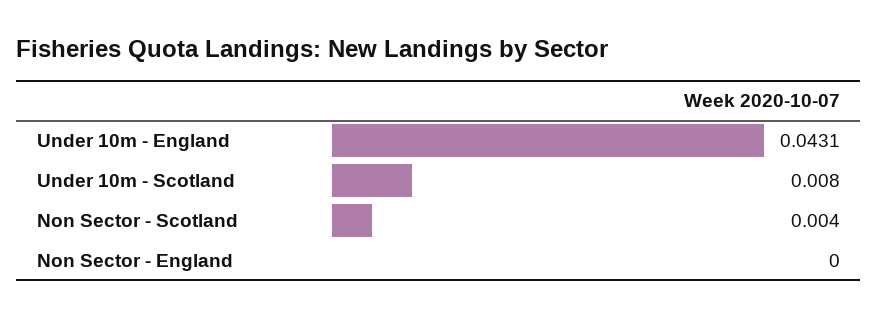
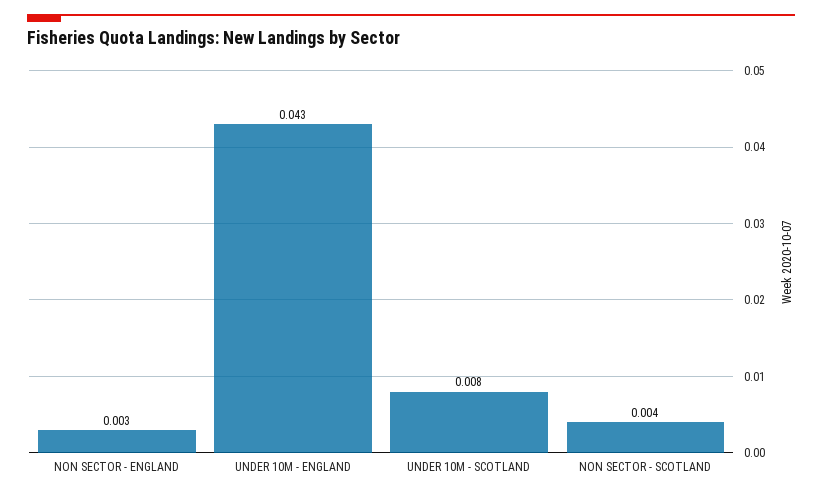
  {
    "Under 10m - England": 0.0431,
    "Under 10m - Scotland": 0.008,
    "Non Sector - Scotland": 0.004,
-   "Non Sector - England": 0
+   "Non Sector - England": 0.003
  }

